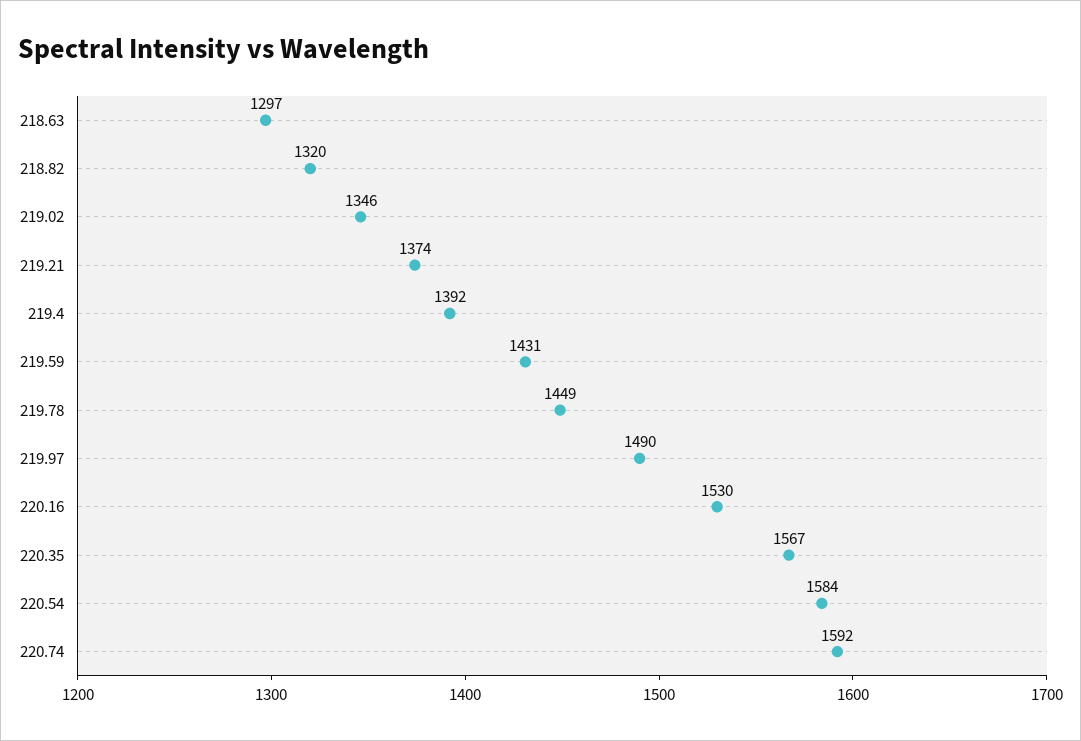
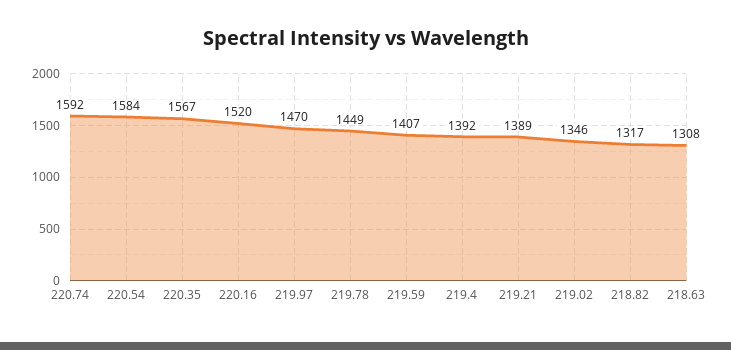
  {
-   "218.63": 1297,
+   "218.63": 1308,
-   "218.82": 1320,
+   "218.82": 1317,
    "219.02": 1346,
-   "219.21": 1374,
+   "219.21": 1389,
    "219.4": 1392,
-   "219.59": 1431,
+   "219.59": 1407,
    "219.78": 1449,
-   "219.97": 1490,
+   "219.97": 1470,
-   "220.16": 1530,
+   "220.16": 1520,
    "220.35": 1567,
    "220.54": 1584,
    "220.74": 1592
  }

